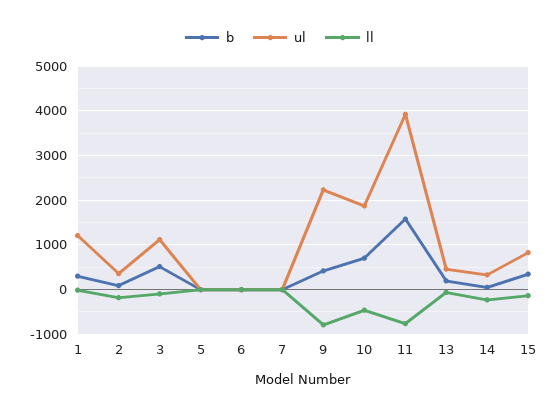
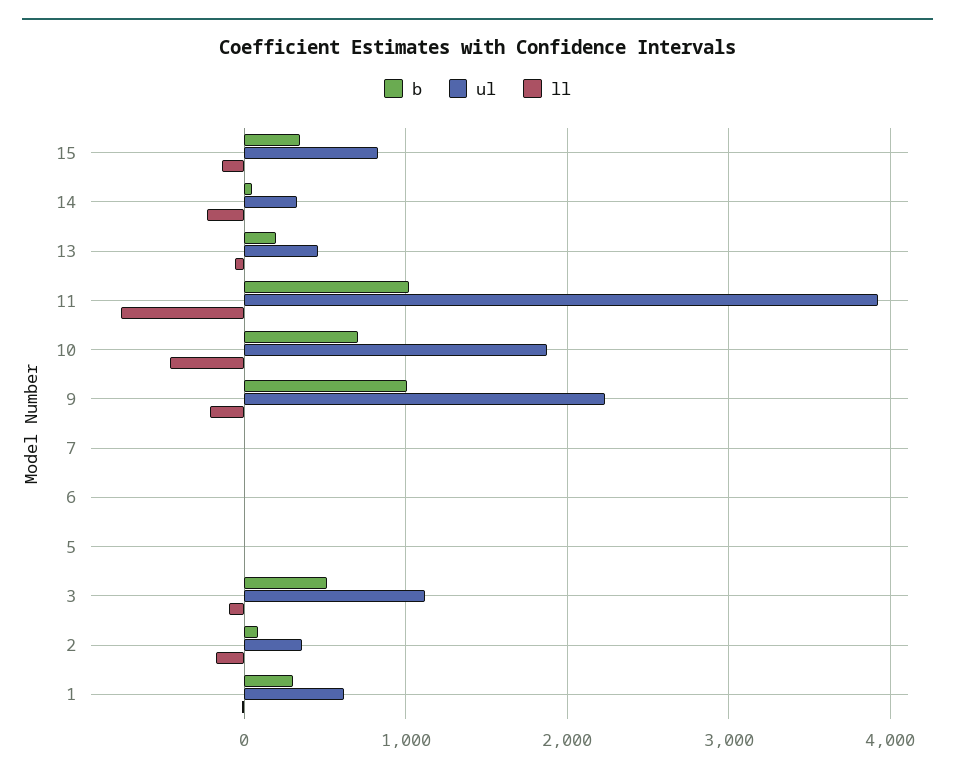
  {
    "b": {
      "1": 300,
      "2": 100,
      "3": 500,
      "5": 0,
      "6": 0,
      "7": 0,
-     "9": 400,
+     "9": 1000,
      "10": 700,
-     "11": 1600,
+     "11": 1000,
      "13": 200,
      "14": 100,
      "15": 300
    },
    "ul": {
-     "1": 1200,
+     "1": 600,
      "2": 400,
      "3": 1100,
      "5": 0,
      "6": 0,
      "7": 0,
      "9": 2200,
      "10": 1900,
      "11": 3900,
      "13": 500,
      "14": 300,
      "15": 800
    },
    "ll": {
      "1": 0,
      "2": -200,
      "3": -100,
      "5": 0,
      "6": 0,
      "7": 0,
-     "9": -800,
+     "9": -200,
      "10": -500,
      "11": -800,
      "13": -100,
      "14": -200,
      "15": -100
    }
  }

